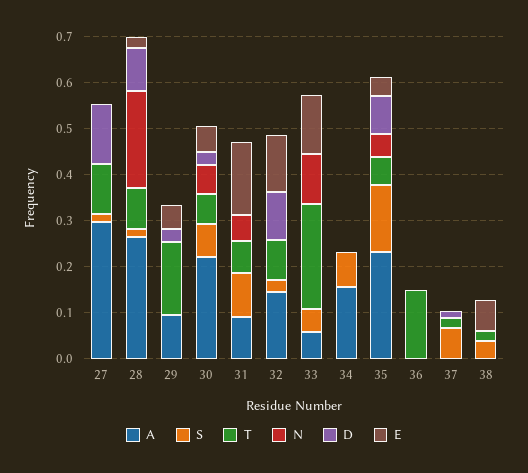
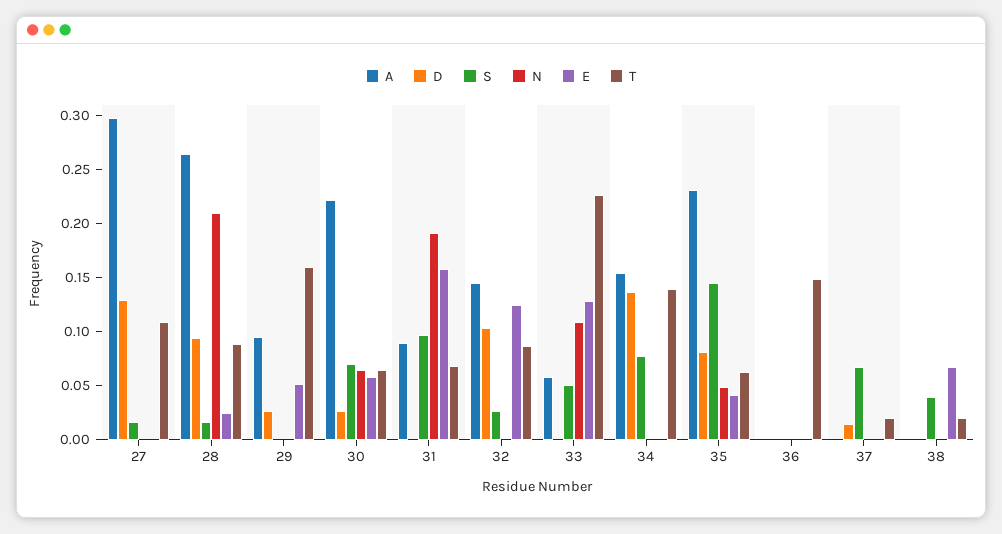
  {
    "A": {
      "27": 0.3,
      "28": 0.27,
      "29": 0.1,
      "30": 0.22,
      "31": 0.09,
      "32": 0.15,
      "33": 0.06,
      "34": 0.16,
      "35": 0.23,
      "36": 0,
      "37": 0,
      "38": 0
    },
    "S": {
      "27": 0.02,
      "28": 0.02,
      "29": 0,
      "30": 0.07,
      "31": 0.1,
      "32": 0.03,
      "33": 0.05,
      "34": 0.08,
      "35": 0.15,
      "36": 0,
      "37": 0.07,
      "38": 0.04
    },
    "T": {
      "27": 0.11,
      "28": 0.09,
      "29": 0.16,
      "30": 0.06,
      "31": 0.07,
      "32": 0.09,
      "33": 0.23,
-     "34": 0,
+     "34": 0.14,
      "35": 0.06,
      "36": 0.15,
      "37": 0.02,
      "38": 0.02
    },
    "N": {
      "27": 0,
      "28": 0.21,
      "29": 0,
      "30": 0.06,
-     "31": 0.06,
+     "31": 0.19,
      "32": 0,
      "33": 0.11,
      "34": 0,
      "35": 0.05,
      "36": 0,
      "37": 0,
      "38": 0
    },
    "D": {
      "27": 0.13,
      "28": 0.09,
      "29": 0.03,
      "30": 0.03,
      "31": 0,
      "32": 0.1,
      "33": 0,
-     "34": 0,
+     "34": 0.14,
      "35": 0.08,
      "36": 0,
      "37": 0.02,
      "38": 0
    },
    "E": {
      "27": 0,
      "28": 0.02,
      "29": 0.05,
      "30": 0.06,
      "31": 0.16,
      "32": 0.12,
      "33": 0.13,
      "34": 0,
      "35": 0.04,
      "36": 0,
      "37": 0,
      "38": 0.07
    }
  }

